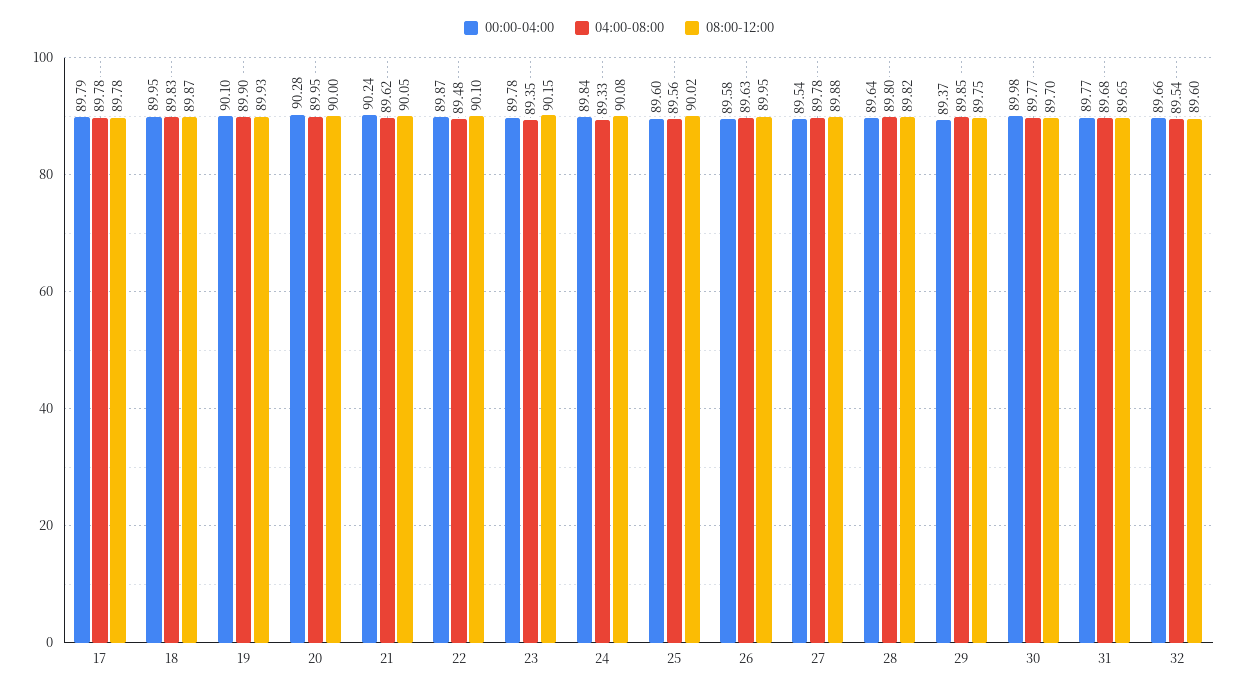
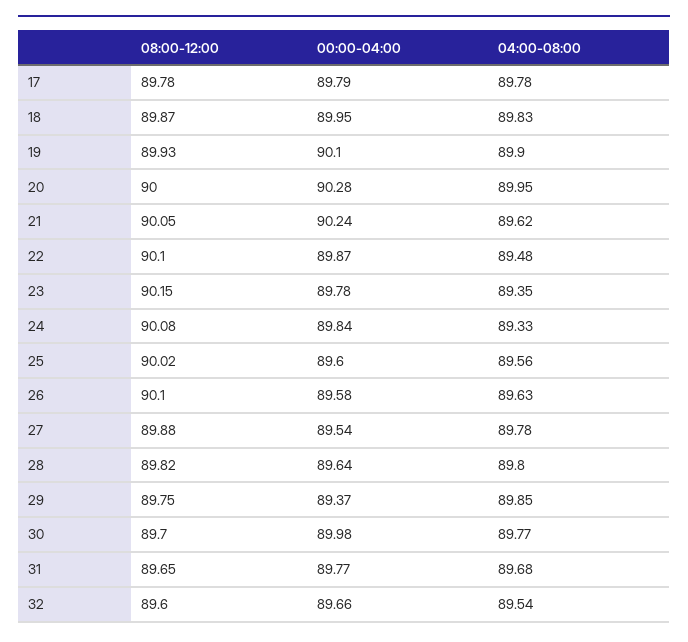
  {
    "00:00-04:00": {
      "17": 89.79,
      "18": 89.95,
      "19": 90.1,
      "20": 90.28,
      "21": 90.24,
      "22": 89.87,
      "23": 89.78,
      "24": 89.84,
      "25": 89.6,
      "26": 89.58,
      "27": 89.54,
      "28": 89.64,
      "29": 89.37,
      "30": 89.98,
      "31": 89.77,
      "32": 89.66
    },
    "04:00-08:00": {
      "17": 89.78,
      "18": 89.83,
      "19": 89.9,
      "20": 89.95,
      "21": 89.62,
      "22": 89.48,
      "23": 89.35,
      "24": 89.33,
      "25": 89.56,
      "26": 89.63,
      "27": 89.78,
      "28": 89.8,
      "29": 89.85,
      "30": 89.77,
      "31": 89.68,
      "32": 89.54
    },
    "08:00-12:00": {
      "17": 89.78,
      "18": 89.87,
      "19": 89.93,
      "20": 90,
      "21": 90.05,
      "22": 90.1,
      "23": 90.15,
      "24": 90.08,
      "25": 90.02,
-     "26": 89.95,
+     "26": 90.1,
      "27": 89.88,
      "28": 89.82,
      "29": 89.75,
      "30": 89.7,
      "31": 89.65,
      "32": 89.6
    }
  }

